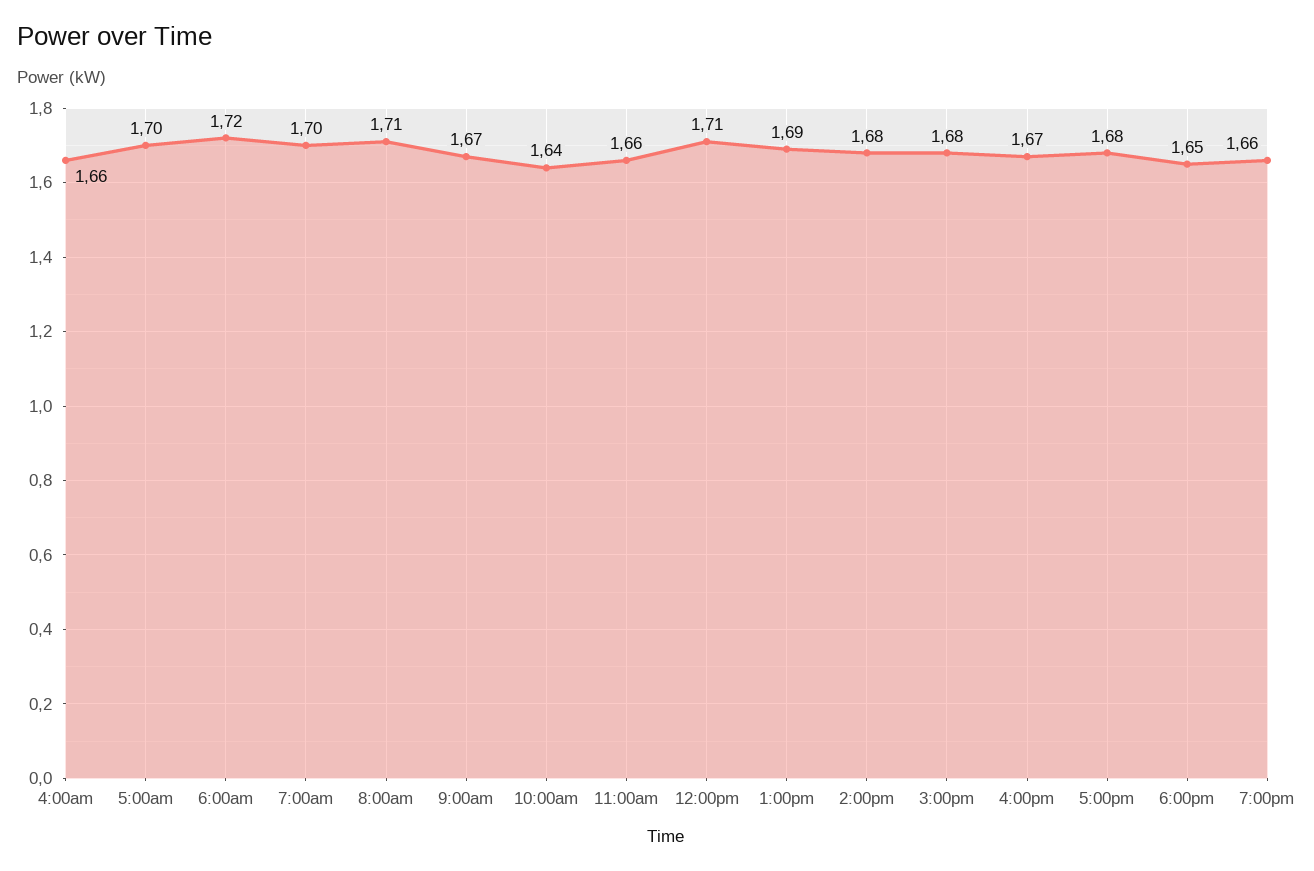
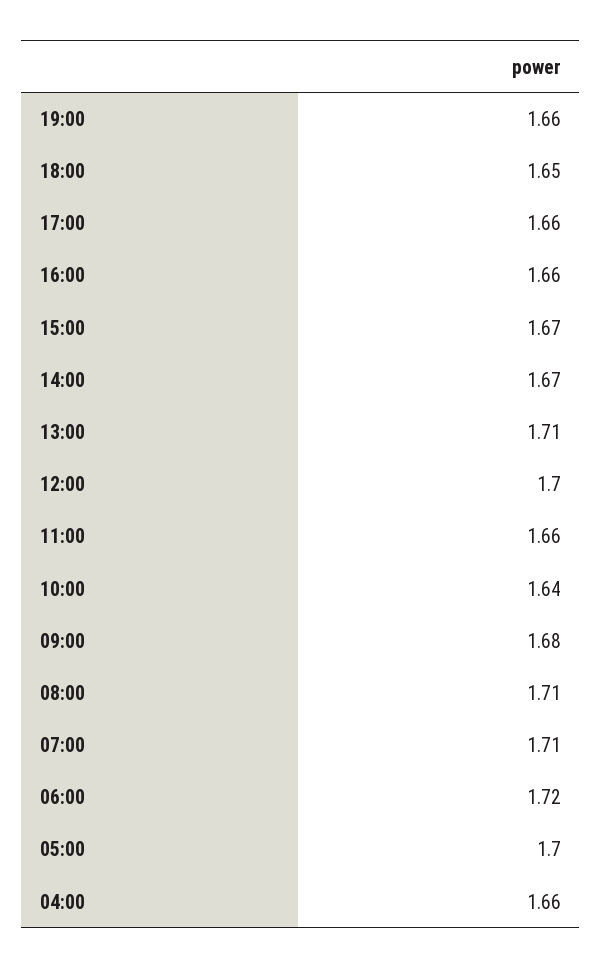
  {
    "4:00am": 1.66,
    "5:00am": 1.7,
    "6:00am": 1.72,
-   "7:00am": 1.7,
+   "7:00am": 1.71,
    "8:00am": 1.71,
-   "9:00am": 1.67,
+   "9:00am": 1.68,
    "10:00am": 1.64,
    "11:00am": 1.66,
-   "12:00pm": 1.71,
+   "12:00pm": 1.7,
-   "1:00pm": 1.69,
+   "1:00pm": 1.71,
-   "2:00pm": 1.68,
+   "2:00pm": 1.67,
-   "3:00pm": 1.68,
+   "3:00pm": 1.67,
-   "4:00pm": 1.67,
+   "4:00pm": 1.66,
-   "5:00pm": 1.68,
+   "5:00pm": 1.66,
    "6:00pm": 1.65,
    "7:00pm": 1.66
  }

